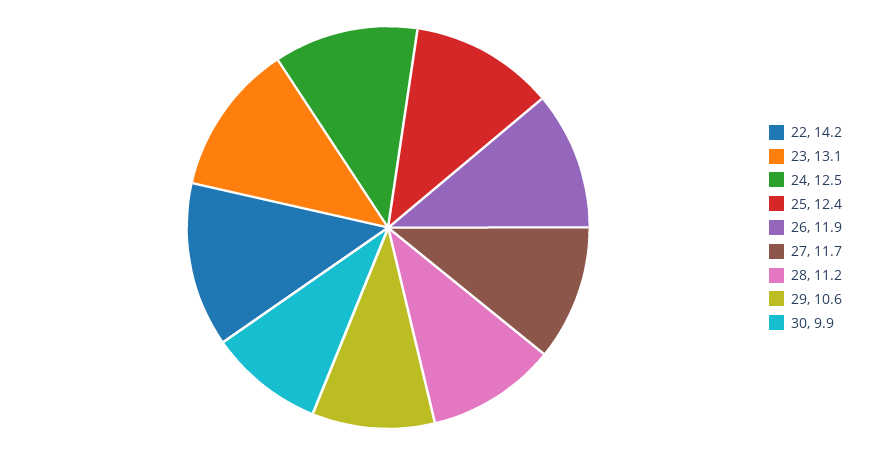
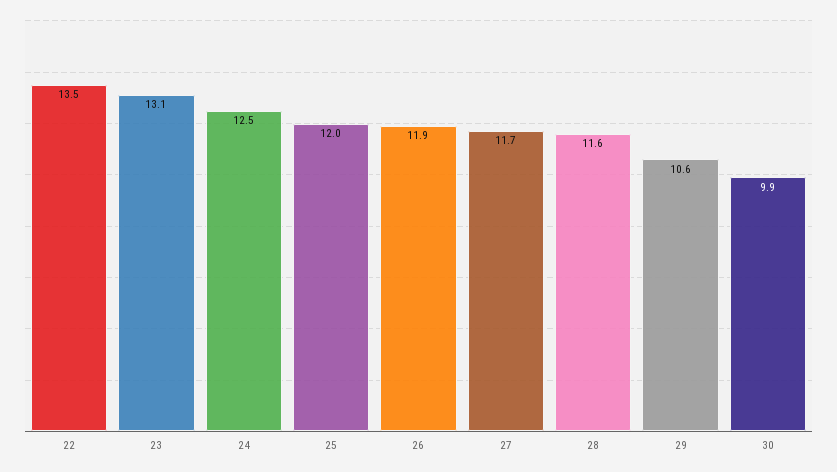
  {
-   "22": 14.2,
+   "22": 13.5,
    "23": 13.1,
    "24": 12.5,
-   "25": 12.4,
+   "25": 12,
    "26": 11.9,
    "27": 11.7,
-   "28": 11.2,
+   "28": 11.6,
    "29": 10.6,
    "30": 9.9
  }

